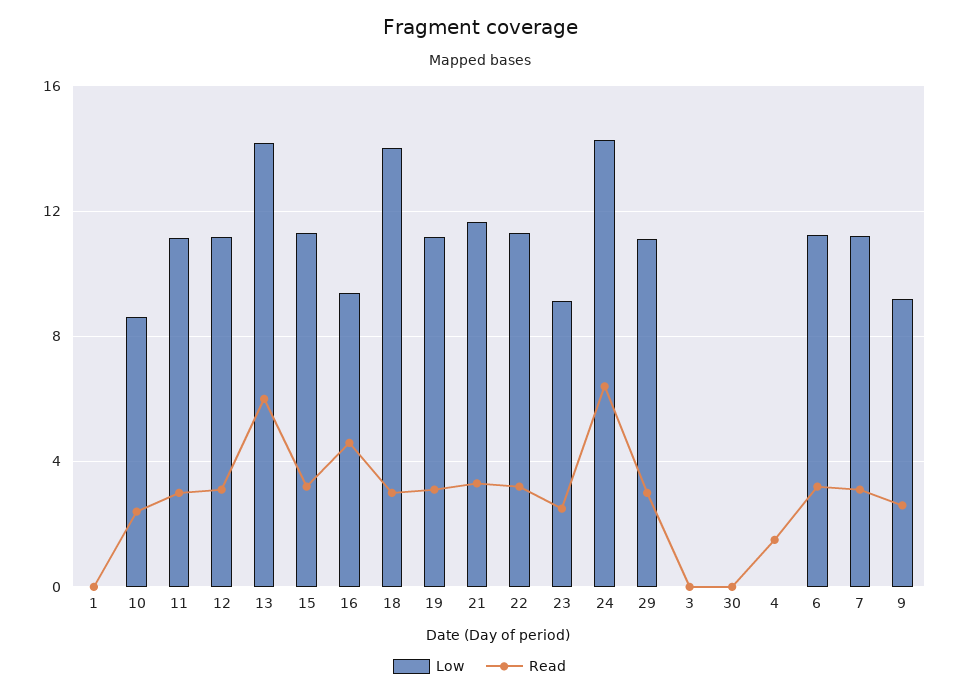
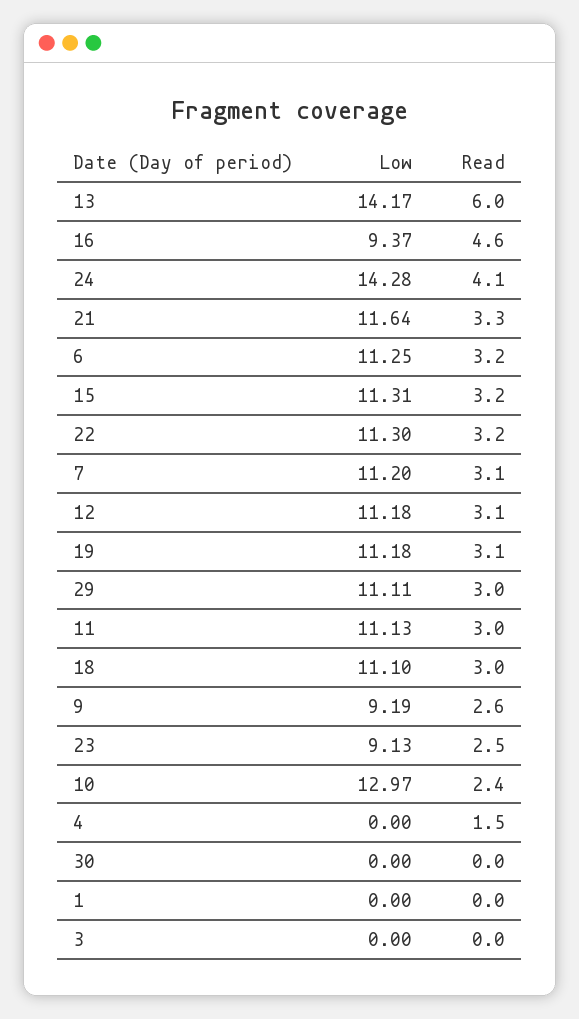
  {
    "Low": {
      "1": 0,
-     "10": 8.5,
+     "10": 12.97,
      "11": 11.13,
      "12": 11.18,
      "13": 14.17,
      "15": 11.31,
      "16": 9.37,
-     "18": 14,
+     "18": 11.1,
      "19": 11.18,
      "21": 11.64,
      "22": 11.3,
      "23": 9.13,
      "24": 14.28,
      "29": 11.11,
      "3": 0,
      "30": 0,
      "4": 0,
      "6": 11.25,
      "7": 11.2,
      "9": 9.19
    },
    "Read": {
      "1": 0,
      "10": 2.4,
      "11": 3,
      "12": 3.1,
      "13": 6,
      "15": 3.2,
      "16": 4.6,
      "18": 3,
      "19": 3.1,
      "21": 3.3,
      "22": 3.2,
      "23": 2.5,
-     "24": 6.5,
+     "24": 4.1,
      "29": 3,
      "3": 0,
      "30": 0,
      "4": 1.5,
      "6": 3.2,
      "7": 3.1,
      "9": 2.6
    }
  }

